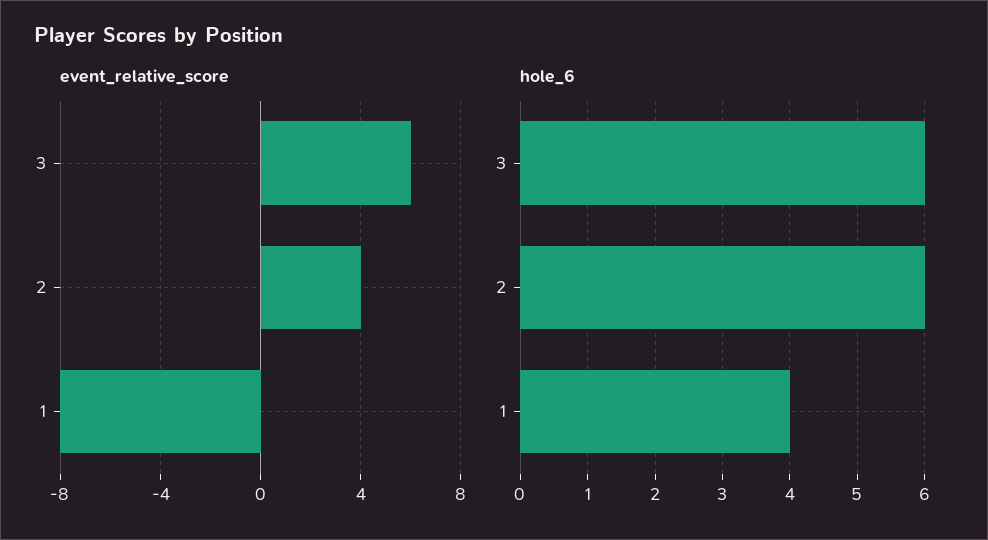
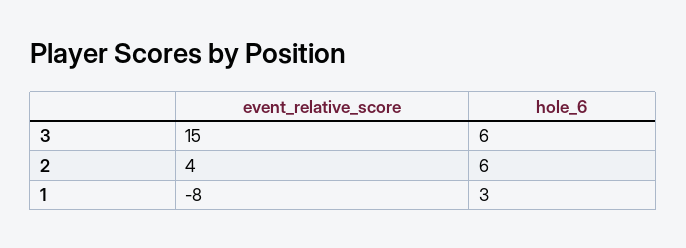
  {
    "event_relative_score": {
-     "3": 6,
+     "3": 15,
      "2": 4,
      "1": -8
    },
    "hole_6": {
      "3": 6,
      "2": 6,
-     "1": 4
+     "1": 3
    }
  }

